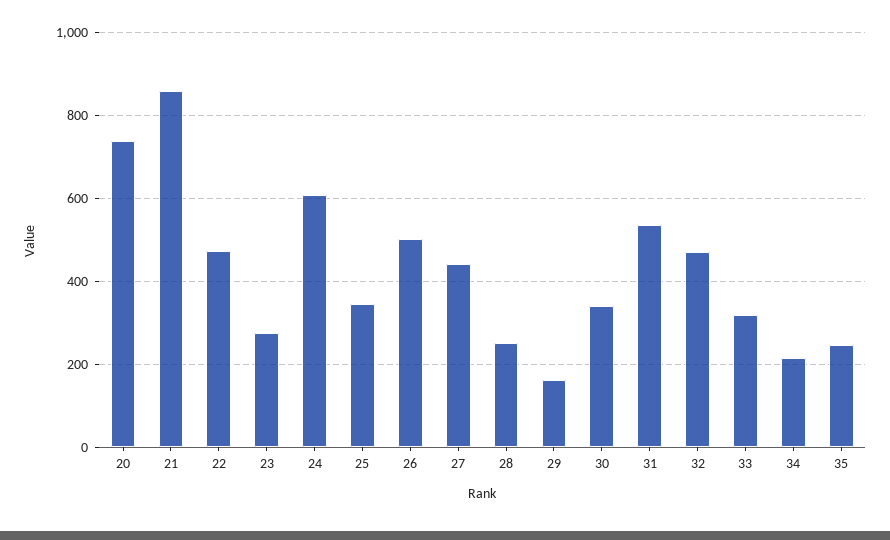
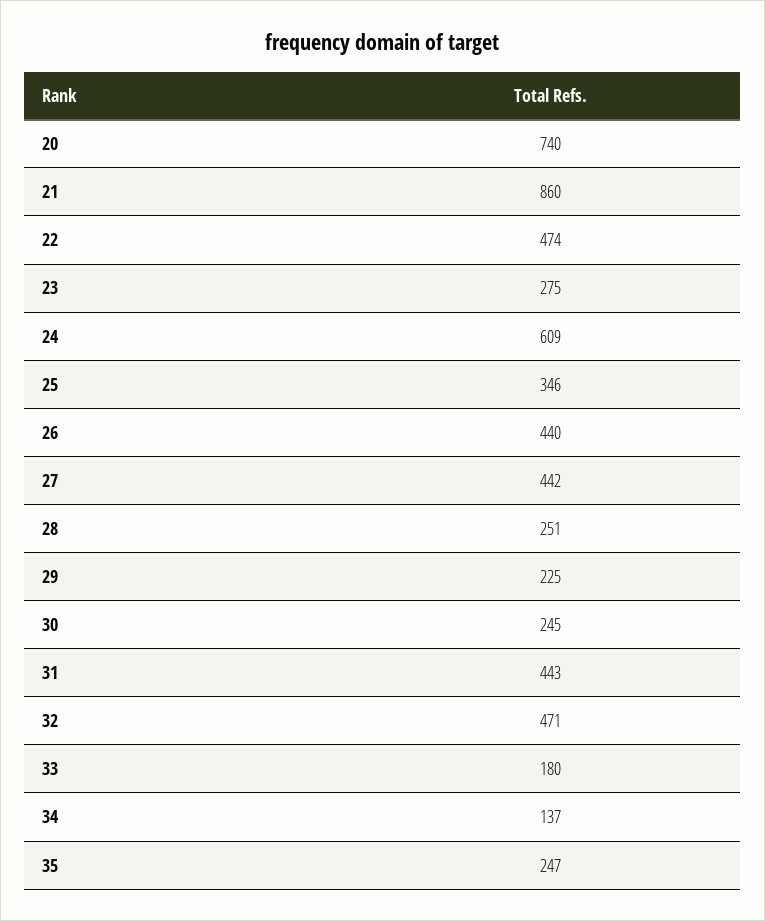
  {
    "20": 740,
    "21": 860,
    "22": 474,
    "23": 275,
    "24": 609,
    "25": 346,
-   "26": 500,
+   "26": 440,
    "27": 442,
    "28": 251,
-   "29": 160,
+   "29": 225,
-   "30": 340,
+   "30": 245,
-   "31": 540,
+   "31": 443,
    "32": 471,
-   "33": 320,
+   "33": 180,
-   "34": 220,
+   "34": 137,
    "35": 247
  }

